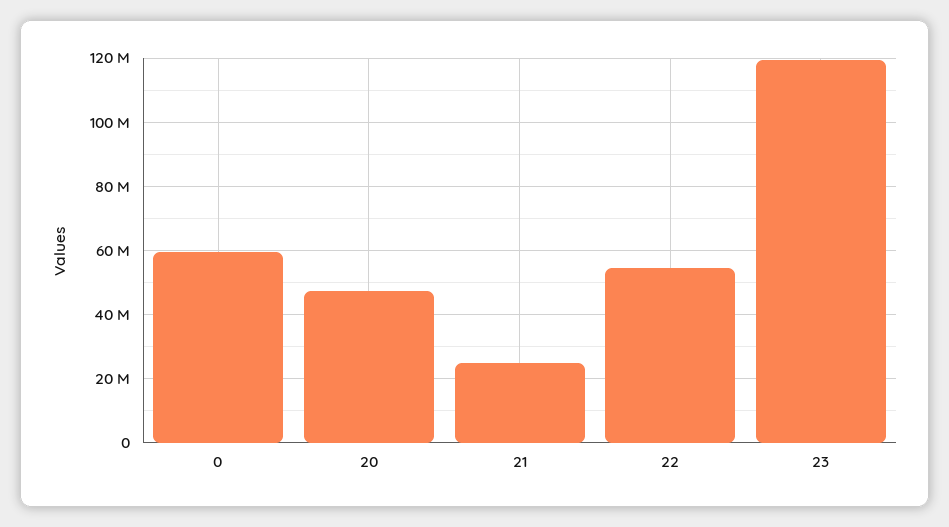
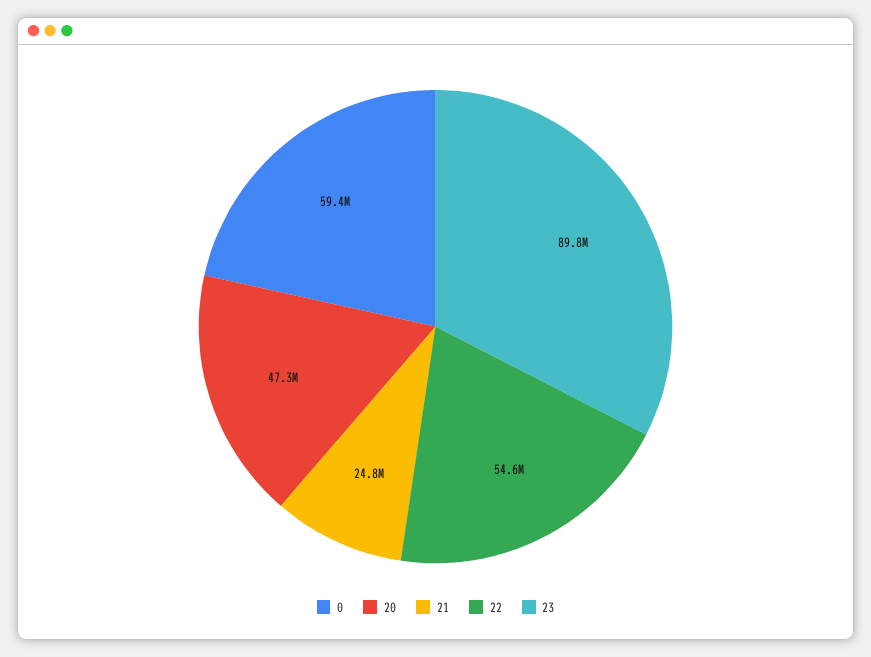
  {
    "0": 59400000,
    "20": 47300000,
    "21": 24800000,
    "22": 54600000,
-   "23": 120000000
+   "23": 89800000
  }

